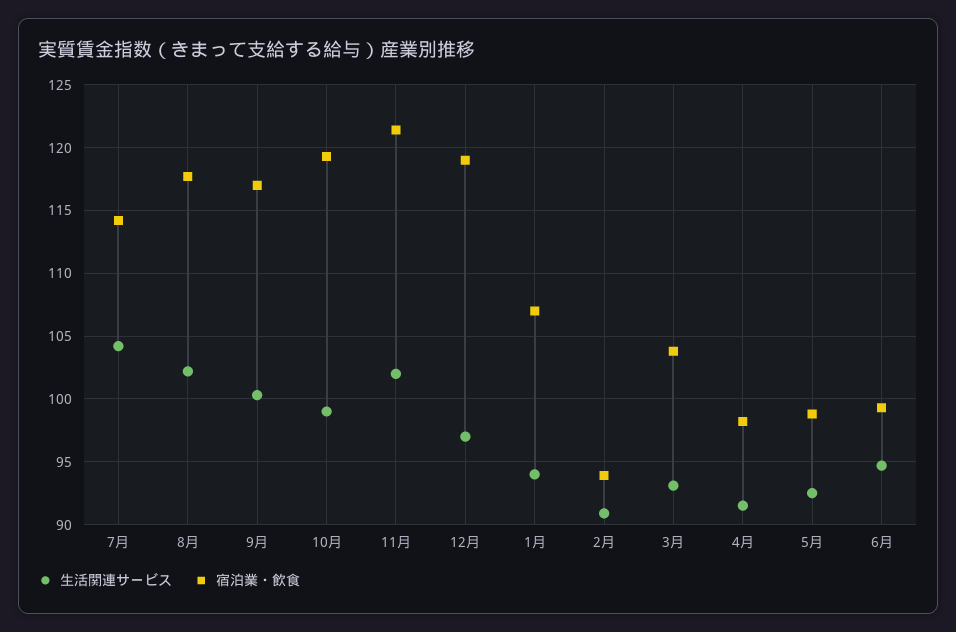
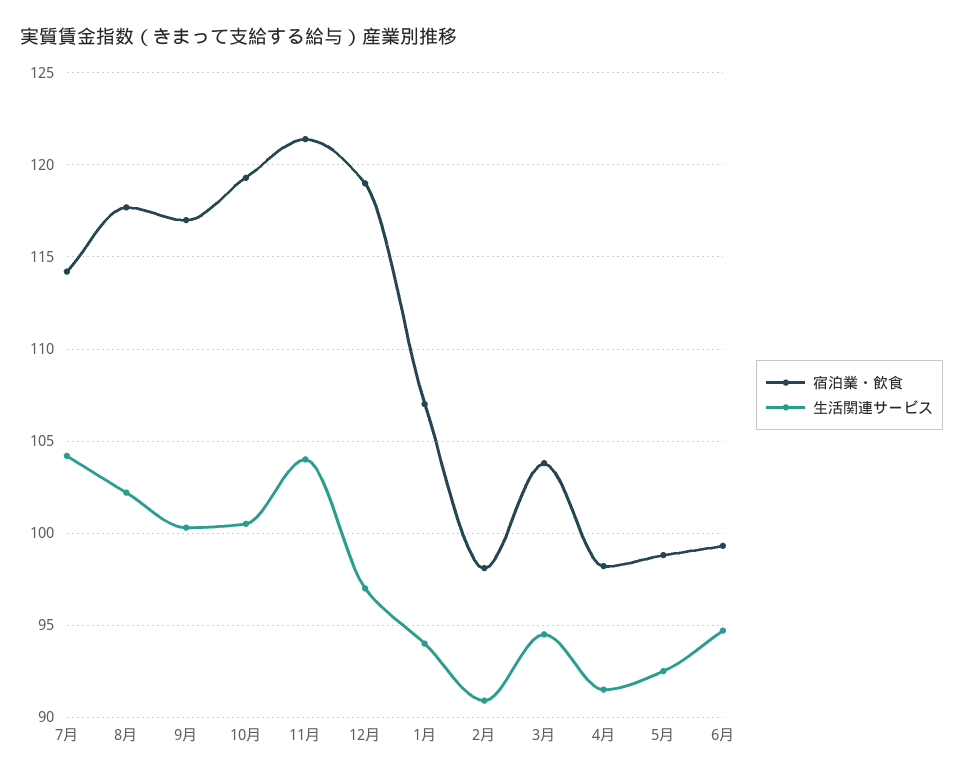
  {
    "生活関連サービス": {
      "7月": 104,
      "8月": 102,
      "9月": 100.5,
-     "10月": 99,
+     "10月": 100.5,
-     "11月": 102,
+     "11月": 104,
      "12月": 97,
      "1月": 94,
      "2月": 91,
-     "3月": 93,
+     "3月": 94.5,
      "4月": 91.5,
      "5月": 92.5,
      "6月": 94.5
    },
    "宿泊業・飲食": {
      "7月": 114,
      "8月": 117.5,
      "9月": 117,
      "10月": 119.5,
      "11月": 121.5,
      "12月": 119,
      "1月": 107,
-     "2月": 94,
+     "2月": 98,
      "3月": 104,
      "4月": 98,
      "5月": 99,
      "6月": 99.5
    }
  }

